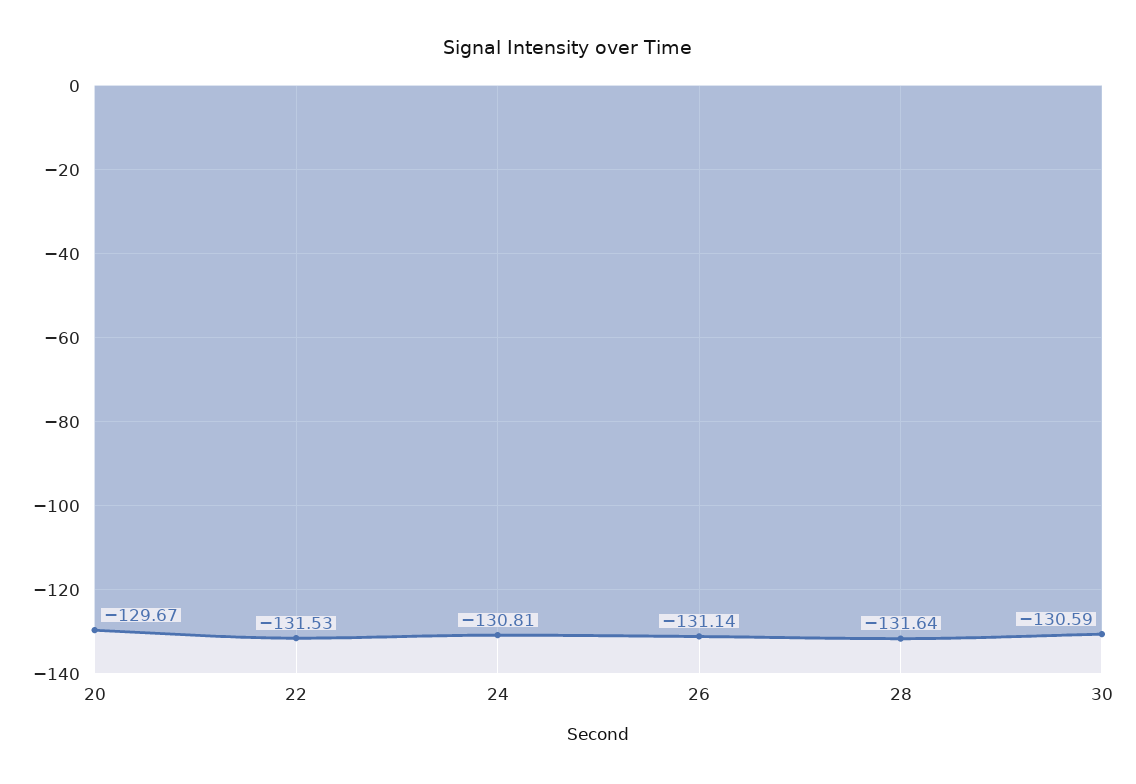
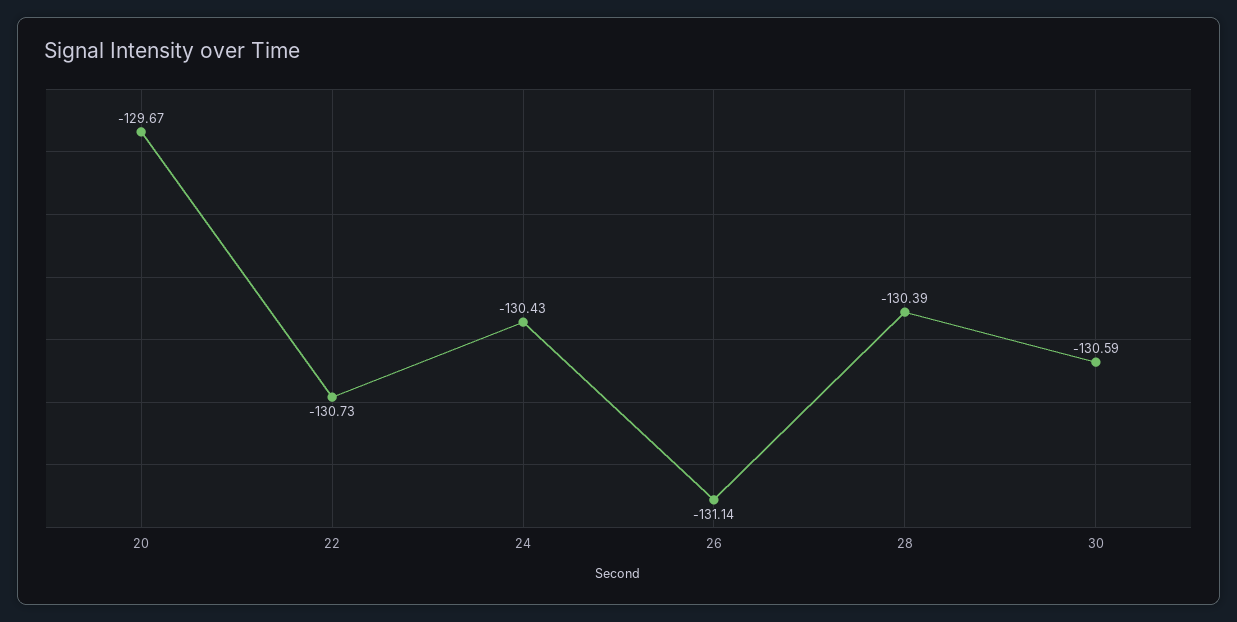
  {
    "20": -129.67,
-   "22": -131.53,
+   "22": -130.73,
-   "24": -130.81,
+   "24": -130.43,
    "26": -131.14,
-   "28": -131.64,
+   "28": -130.39,
    "30": -130.59
  }

